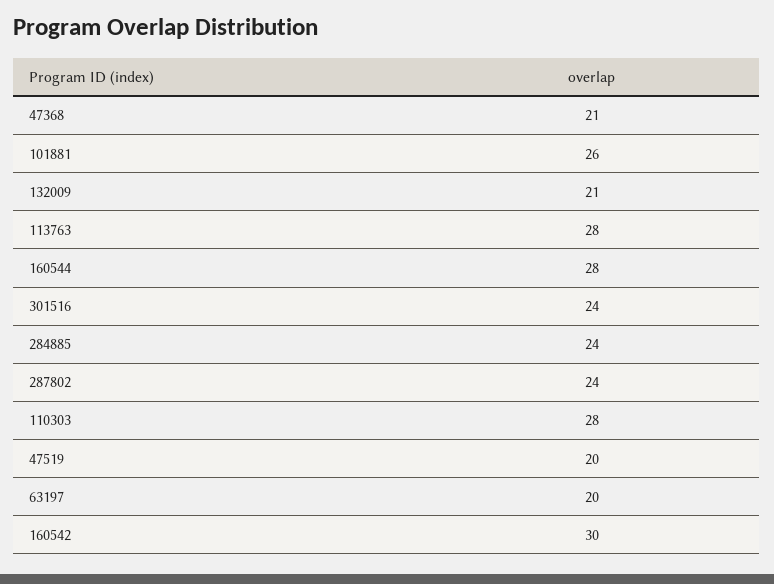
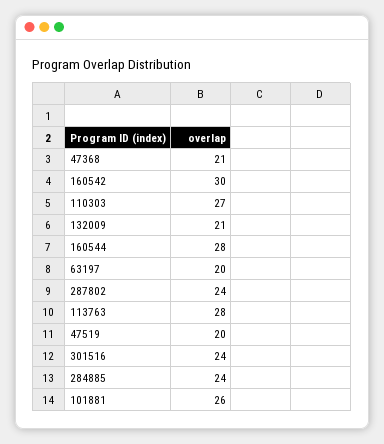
  {
    "47368": 21,
    "101881": 26,
    "132009": 21,
    "113763": 28,
    "160544": 28,
    "301516": 24,
    "284885": 24,
    "287802": 24,
-   "110303": 28,
+   "110303": 27,
    "47519": 20,
    "63197": 20,
    "160542": 30
  }

